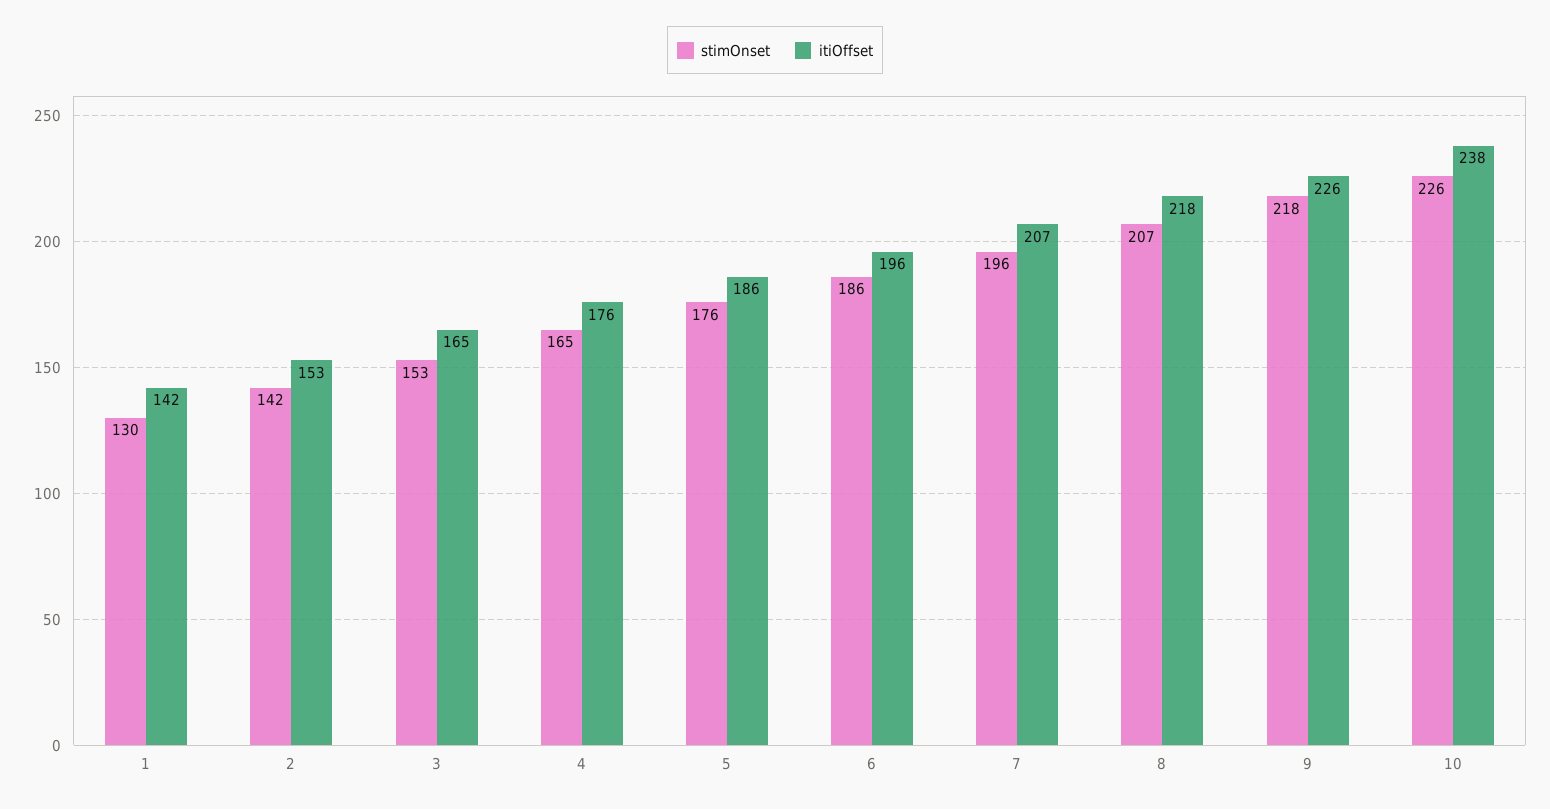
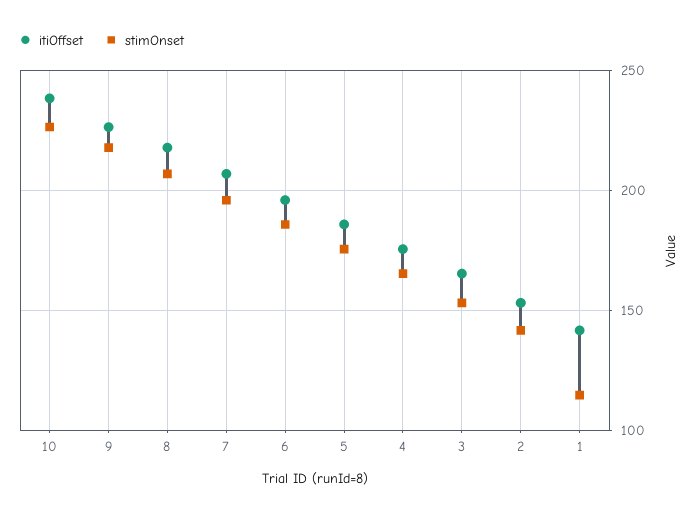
  {
    "stimOnset": {
-     "1": 130,
+     "1": 115,
      "2": 142,
      "3": 153,
      "4": 165,
      "5": 176,
      "6": 186,
      "7": 196,
      "8": 207,
      "9": 218,
      "10": 226
    },
    "itiOffset": {
      "1": 142,
      "2": 153,
      "3": 165,
      "4": 176,
      "5": 186,
      "6": 196,
      "7": 207,
      "8": 218,
      "9": 226,
      "10": 238
    }
  }

